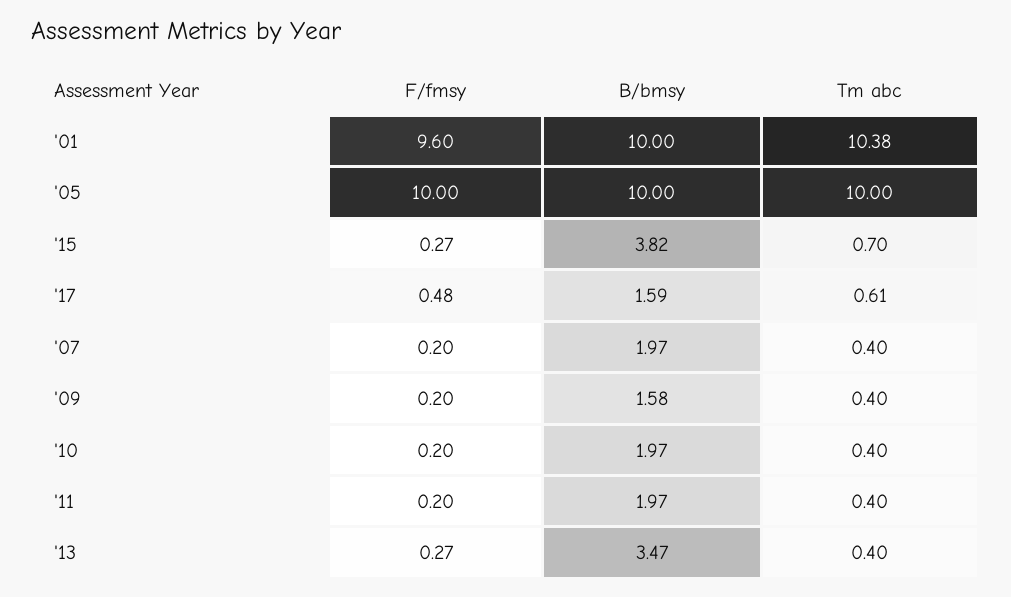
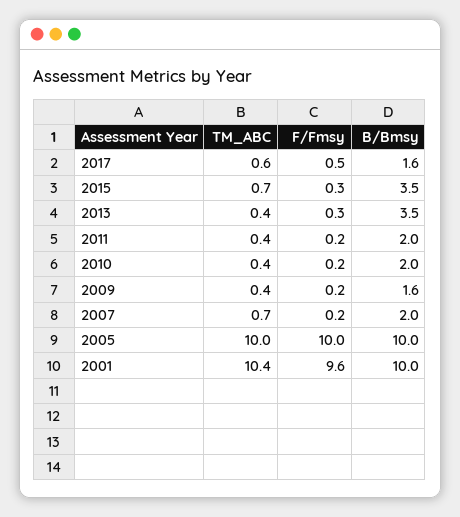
  {
    "F/fmsy": {
      "'01": 9.6,
      "'05": 10,
      "'15": 0.27,
      "'17": 0.48,
      "'07": 0.2,
      "'09": 0.2,
      "'10": 0.2,
      "'11": 0.2,
      "'13": 0.27
    },
    "B/bmsy": {
      "'01": 10,
      "'05": 10,
-     "'15": 3.82,
+     "'15": 3.5,
      "'17": 1.59,
      "'07": 1.97,
      "'09": 1.58,
      "'10": 1.97,
      "'11": 1.97,
      "'13": 3.47
    },
    "Tm abc": {
      "'01": 10.38,
      "'05": 10,
      "'15": 0.7,
      "'17": 0.61,
-     "'07": 0.4,
+     "'07": 0.7,
      "'09": 0.4,
      "'10": 0.4,
      "'11": 0.4,
      "'13": 0.4
    }
  }

